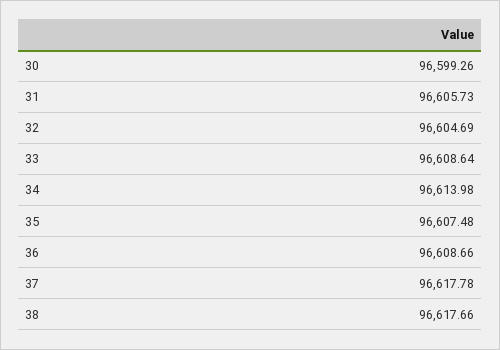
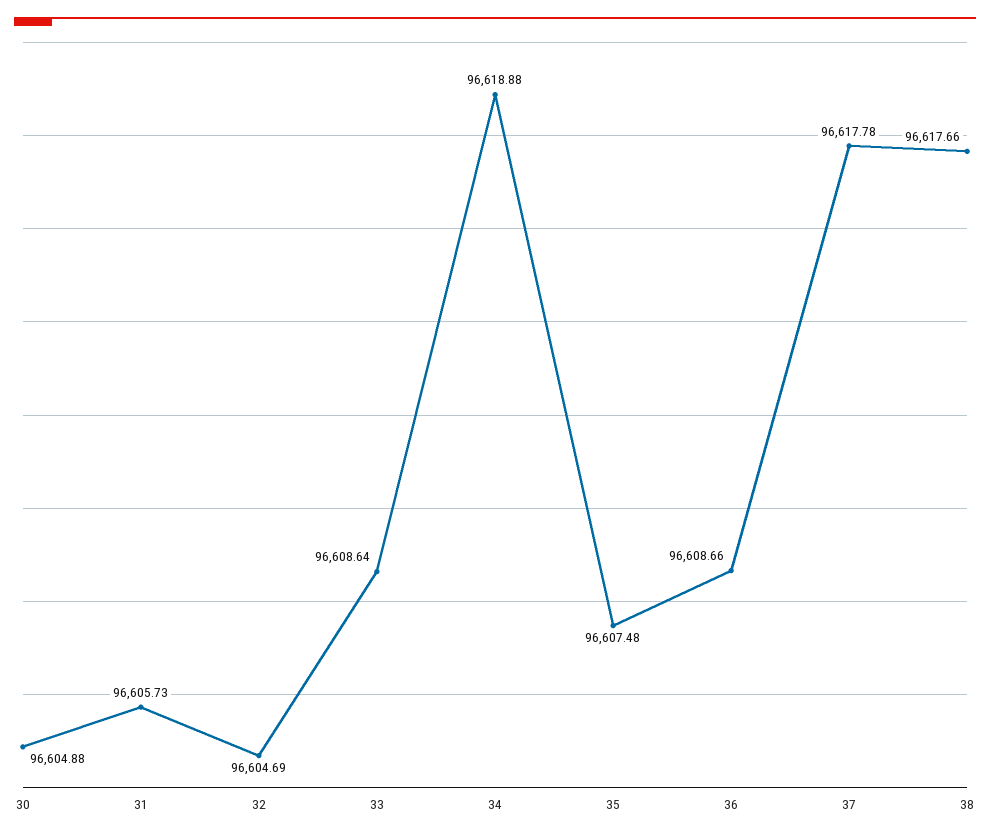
  {
-   "30": 96599.26,
+   "30": 96604.88,
    "31": 96605.73,
    "32": 96604.69,
    "33": 96608.64,
-   "34": 96613.98,
+   "34": 96618.88,
    "35": 96607.48,
    "36": 96608.66,
    "37": 96617.78,
    "38": 96617.66
  }

